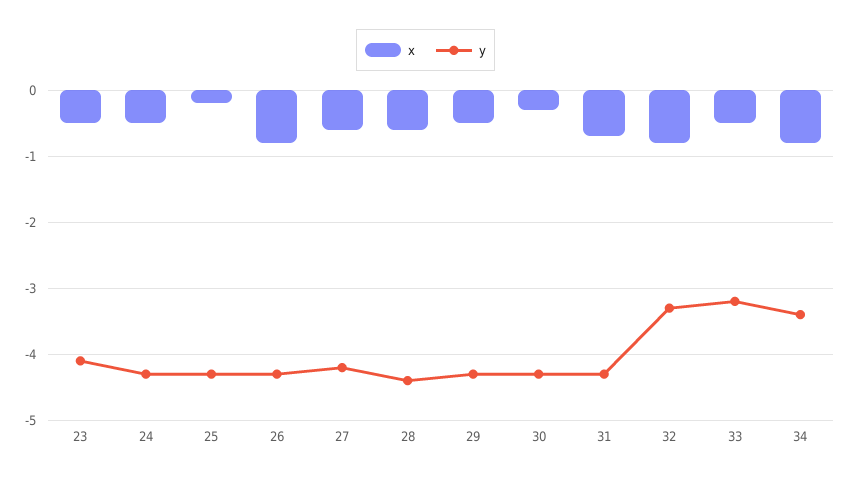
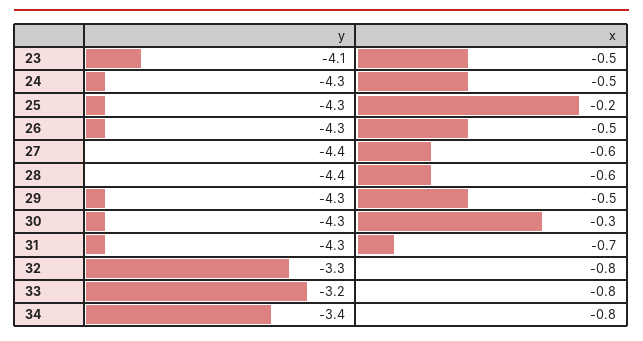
  {
    "x": {
      "23": -0.5,
      "24": -0.5,
      "25": -0.2,
-     "26": -0.8,
+     "26": -0.5,
      "27": -0.6,
      "28": -0.6,
      "29": -0.5,
      "30": -0.3,
      "31": -0.7,
      "32": -0.8,
-     "33": -0.5,
+     "33": -0.8,
      "34": -0.8
    },
    "y": {
      "23": -4.1,
      "24": -4.3,
      "25": -4.3,
      "26": -4.3,
-     "27": -4.2,
+     "27": -4.4,
      "28": -4.4,
      "29": -4.3,
      "30": -4.3,
      "31": -4.3,
      "32": -3.3,
      "33": -3.2,
      "34": -3.4
    }
  }

